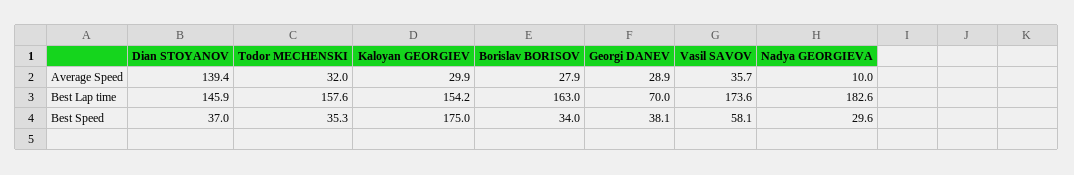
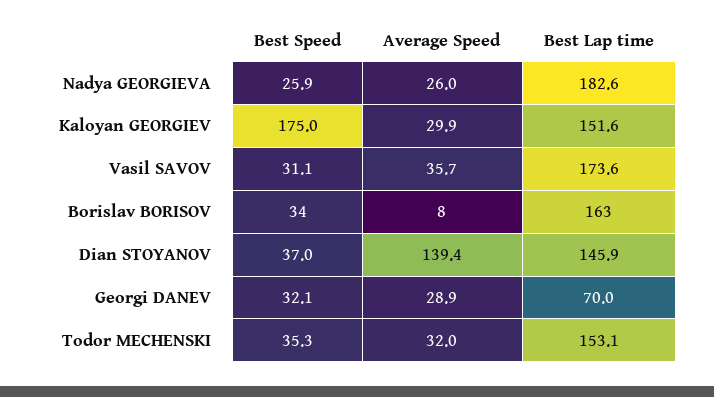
  {
    "Dian STOYANOV": {
      "Average Speed": 139.4,
      "Best Lap time": 145.9,
      "Best Speed": 37
    },
    "Todor MECHENSKI": {
      "Average Speed": 32,
-     "Best Lap time": 157.6,
+     "Best Lap time": 153.1,
      "Best Speed": 35.3
    },
    "Kaloyan GEORGIEV": {
      "Average Speed": 29.9,
-     "Best Lap time": 154.2,
+     "Best Lap time": 151.6,
      "Best Speed": 175
    },
    "Borislav BORISOV": {
-     "Average Speed": 27.9,
+     "Average Speed": 8,
      "Best Lap time": 163,
      "Best Speed": 34
    },
    "Georgi DANEV": {
      "Average Speed": 28.9,
      "Best Lap time": 70,
-     "Best Speed": 38.1
+     "Best Speed": 32.1
    },
    "Vasil SAVOV": {
      "Average Speed": 35.7,
      "Best Lap time": 173.6,
-     "Best Speed": 58.1
+     "Best Speed": 31.1
    },
    "Nadya GEORGIEVA": {
-     "Average Speed": 10,
+     "Average Speed": 26,
      "Best Lap time": 182.6,
-     "Best Speed": 29.6
+     "Best Speed": 25.9
    }
  }

